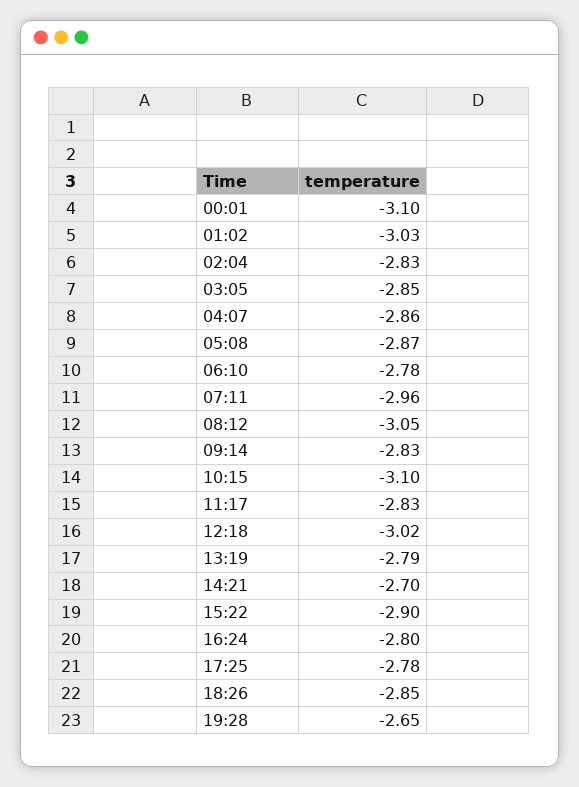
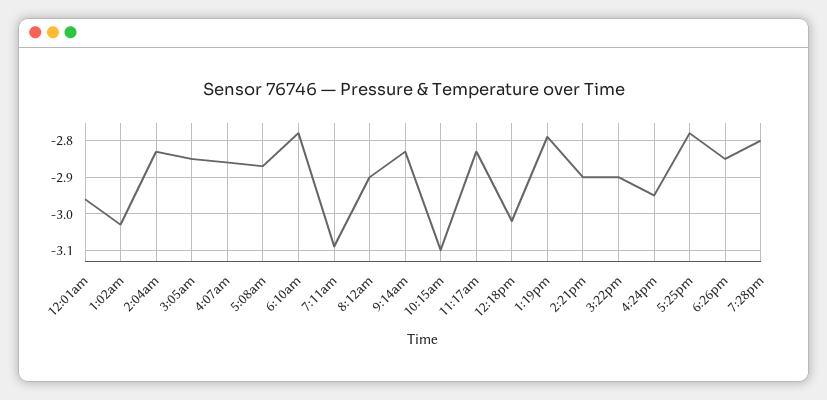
  {
-   "00:01": -3.1,
+   "00:01": -2.95,
    "01:02": -3.03,
    "02:04": -2.83,
    "03:05": -2.85,
    "04:07": -2.86,
    "05:08": -2.87,
    "06:10": -2.78,
-   "07:11": -2.96,
+   "07:11": -3.1,
-   "08:12": -3.05,
+   "08:12": -2.9,
    "09:14": -2.83,
    "10:15": -3.1,
    "11:17": -2.83,
    "12:18": -3.02,
    "13:19": -2.79,
-   "14:21": -2.7,
+   "14:21": -2.9,
    "15:22": -2.9,
-   "16:24": -2.8,
+   "16:24": -2.95,
    "17:25": -2.78,
    "18:26": -2.85,
-   "19:28": -2.65
+   "19:28": -2.8
  }

